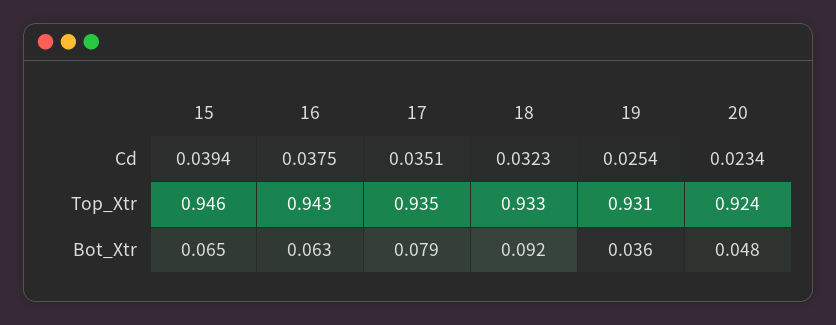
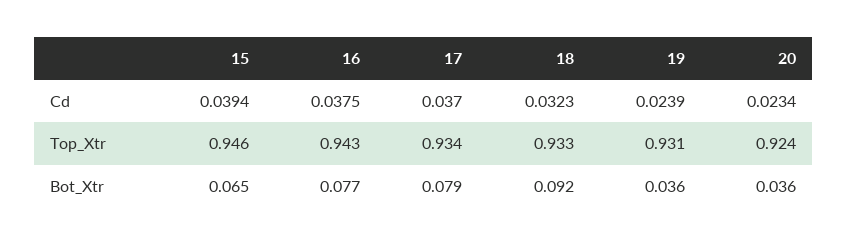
  {
    "15": {
      "Cd": 0.0394,
      "Top_Xtr": 0.946,
      "Bot_Xtr": 0.065
    },
    "16": {
      "Cd": 0.0375,
      "Top_Xtr": 0.943,
-     "Bot_Xtr": 0.063
+     "Bot_Xtr": 0.077
    },
    "17": {
-     "Cd": 0.0351,
+     "Cd": 0.037,
-     "Top_Xtr": 0.935,
+     "Top_Xtr": 0.934,
      "Bot_Xtr": 0.079
    },
    "18": {
      "Cd": 0.0323,
      "Top_Xtr": 0.933,
      "Bot_Xtr": 0.092
    },
    "19": {
-     "Cd": 0.0254,
+     "Cd": 0.0239,
      "Top_Xtr": 0.931,
      "Bot_Xtr": 0.036
    },
    "20": {
      "Cd": 0.0234,
      "Top_Xtr": 0.924,
-     "Bot_Xtr": 0.048
+     "Bot_Xtr": 0.036
    }
  }

